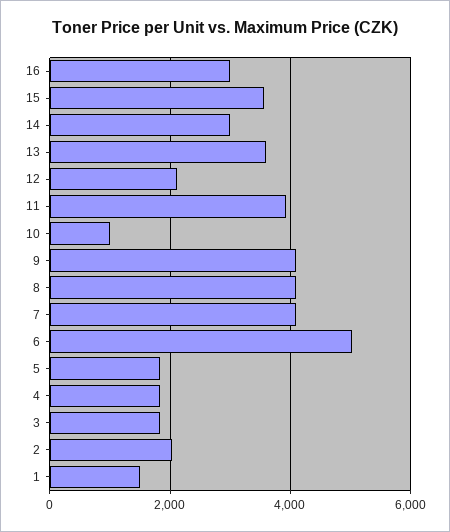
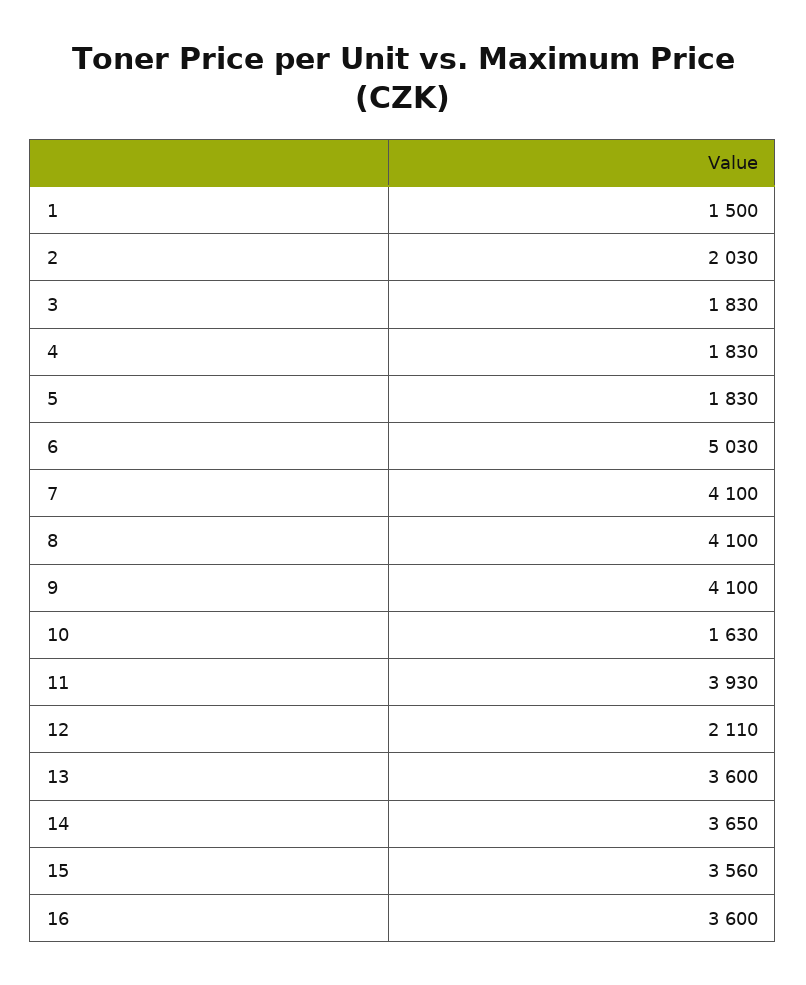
  {
-   "16": 3000,
+   "16": 3600,
    "15": 3560,
-   "14": 3000,
+   "14": 3650,
    "13": 3600,
    "12": 2110,
    "11": 3930,
-   "10": 1000,
+   "10": 1630,
    "9": 4100,
    "8": 4100,
    "7": 4100,
    "6": 5030,
    "5": 1830,
    "4": 1830,
    "3": 1830,
    "2": 2030,
    "1": 1500
  }

